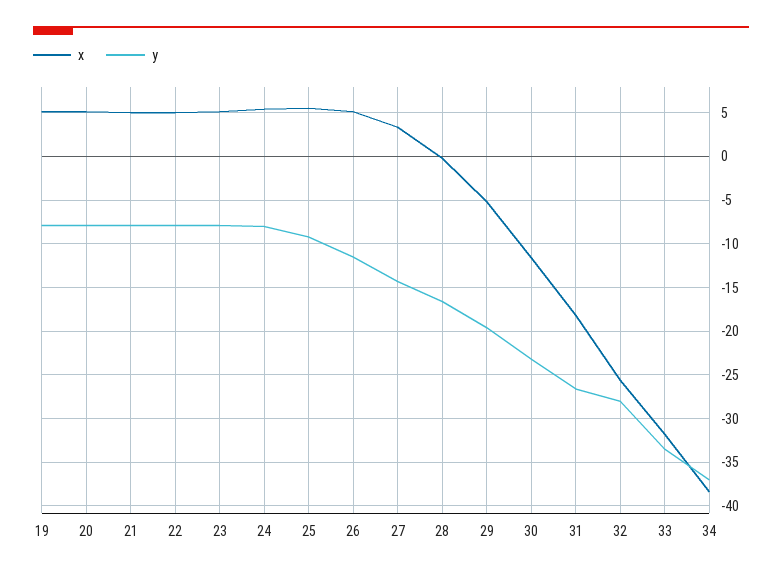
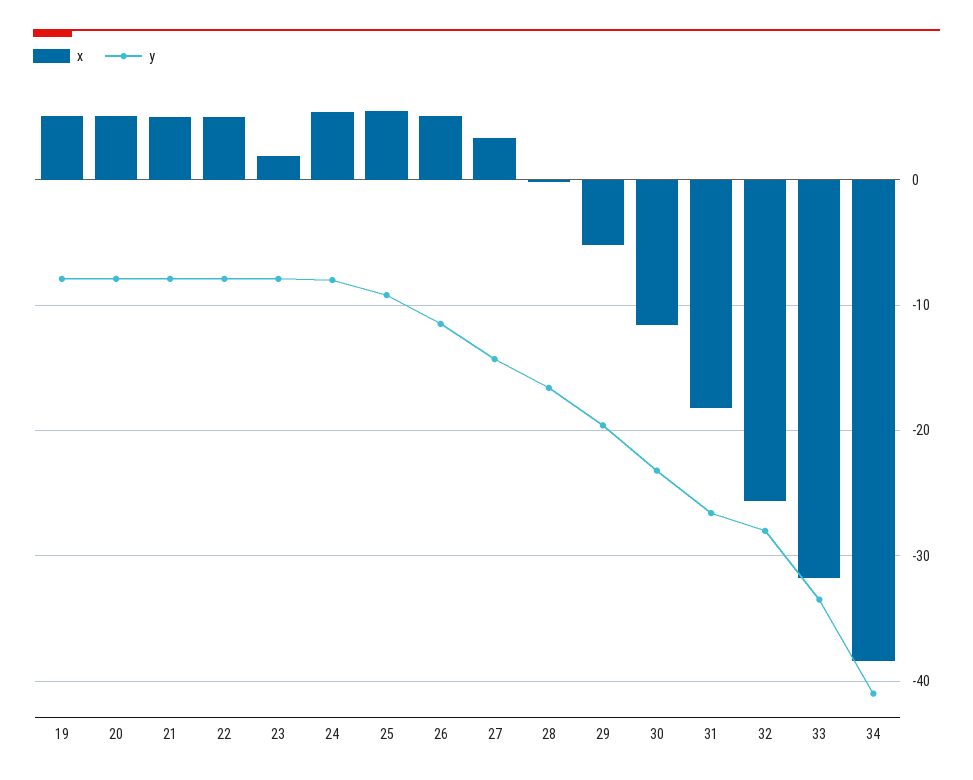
  {
    "x": {
      "19": 5,
      "20": 5,
      "21": 5,
      "22": 5,
-     "23": 5,
+     "23": 2,
      "24": 5,
      "25": 6,
      "26": 5,
      "27": 3,
      "28": 0,
      "29": -5,
      "30": -12,
      "31": -18,
      "32": -26,
      "33": -32,
      "34": -38
    },
    "y": {
      "19": -8,
      "20": -8,
      "21": -8,
      "22": -8,
      "23": -8,
      "24": -8,
      "25": -9,
      "26": -12,
      "27": -14,
      "28": -17,
      "29": -20,
      "30": -23,
      "31": -27,
      "32": -28,
      "33": -34,
-     "34": -37
+     "34": -41
    }
  }

